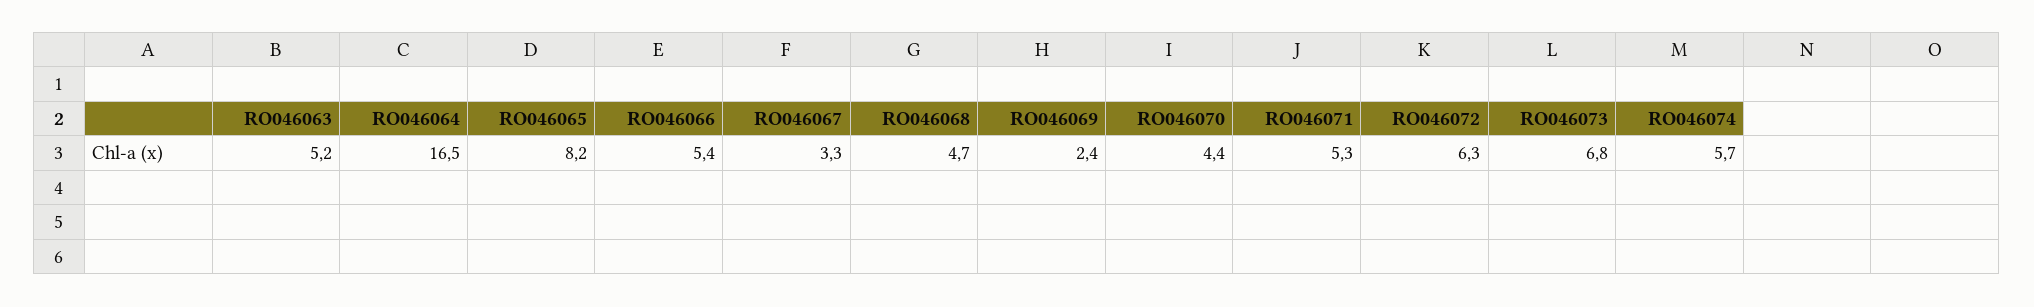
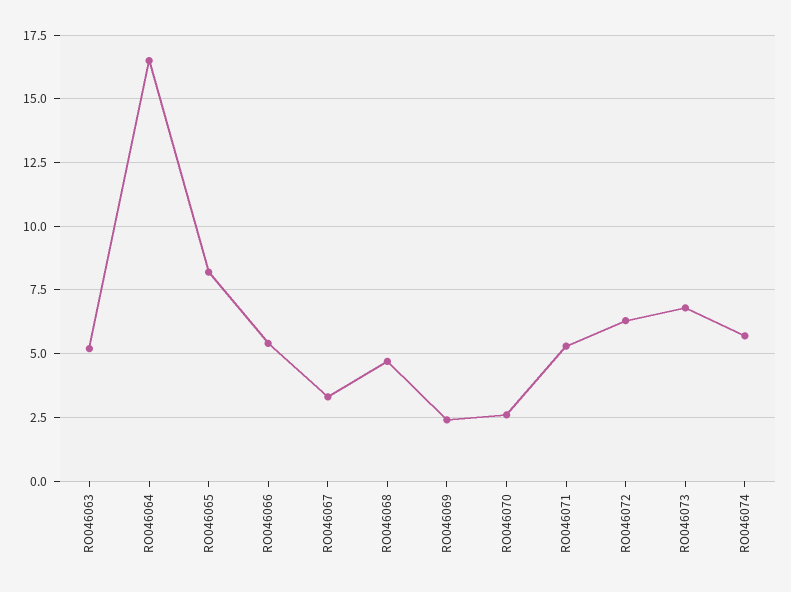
  {
    "RO046063": 5.2,
    "RO046064": 16.5,
    "RO046065": 8.2,
    "RO046066": 5.4,
    "RO046067": 3.3,
    "RO046068": 4.7,
    "RO046069": 2.4,
-   "RO046070": 4.4,
+   "RO046070": 2.5,
    "RO046071": 5.3,
    "RO046072": 6.3,
    "RO046073": 6.8,
    "RO046074": 5.7
  }

